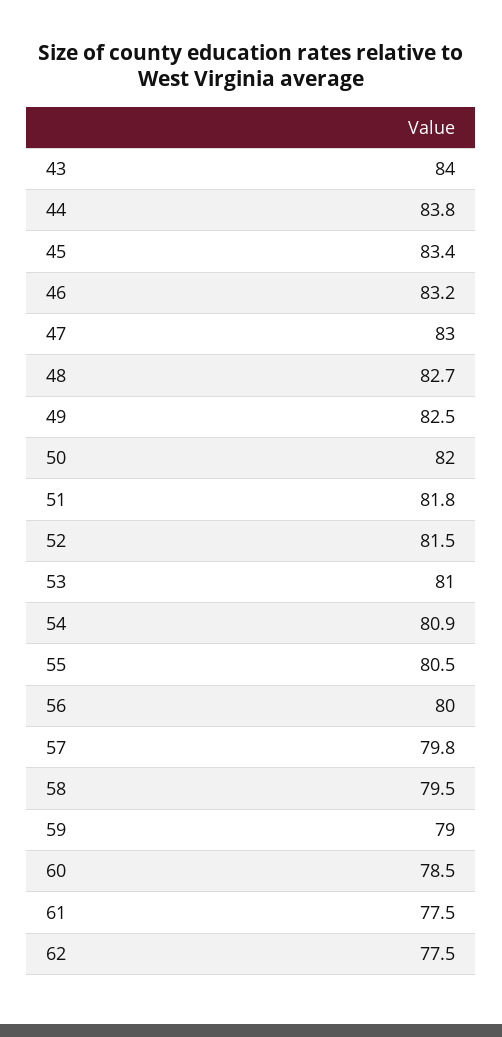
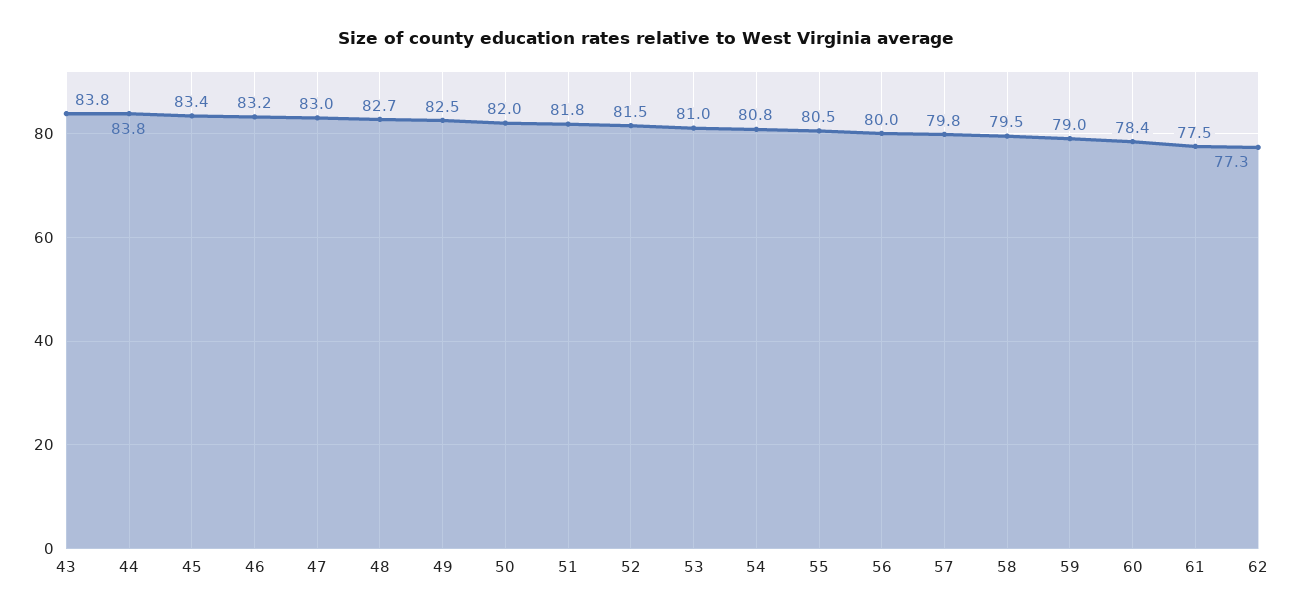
  {
-   "43": 84,
+   "43": 83.8,
    "44": 83.8,
    "45": 83.4,
    "46": 83.2,
    "47": 83,
    "48": 82.7,
    "49": 82.5,
    "50": 82,
    "51": 81.8,
    "52": 81.5,
    "53": 81,
-   "54": 80.9,
+   "54": 80.8,
    "55": 80.5,
    "56": 80,
    "57": 79.8,
    "58": 79.5,
    "59": 79,
-   "60": 78.5,
+   "60": 78.4,
    "61": 77.5,
-   "62": 77.5
+   "62": 77.3
  }

